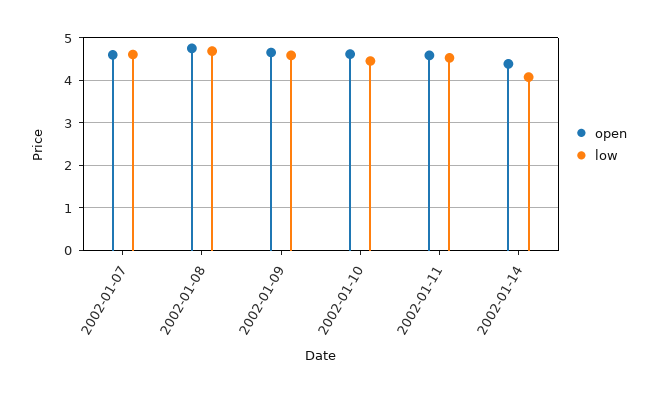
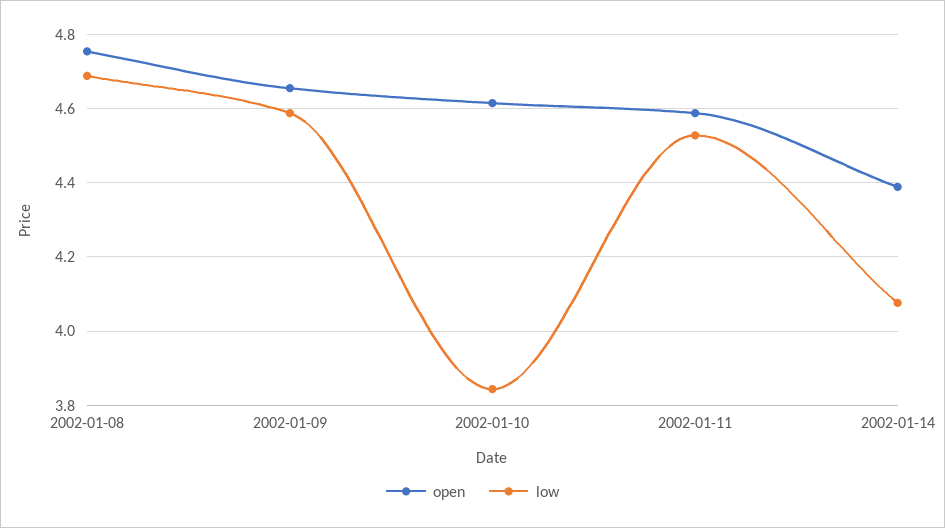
  {
    "open": {
-     "2002-01-07": 4.6,
      "2002-01-08": 4.76,
      "2002-01-09": 4.66,
      "2002-01-10": 4.62,
      "2002-01-11": 4.58,
      "2002-01-14": 4.38
    },
    "low": {
-     "2002-01-07": 4.6,
      "2002-01-08": 4.68,
      "2002-01-09": 4.58,
-     "2002-01-10": 4.4,
+     "2002-01-10": 3.84,
      "2002-01-11": 4.52,
      "2002-01-14": 4.08
    }
  }

